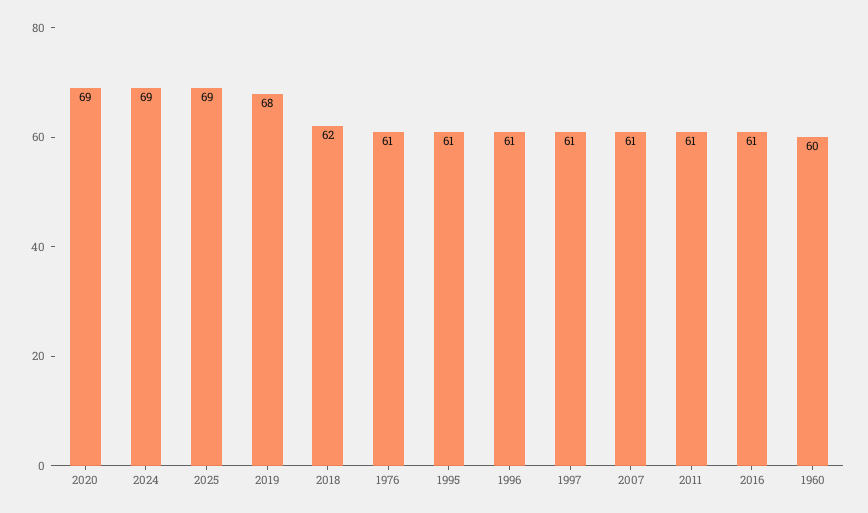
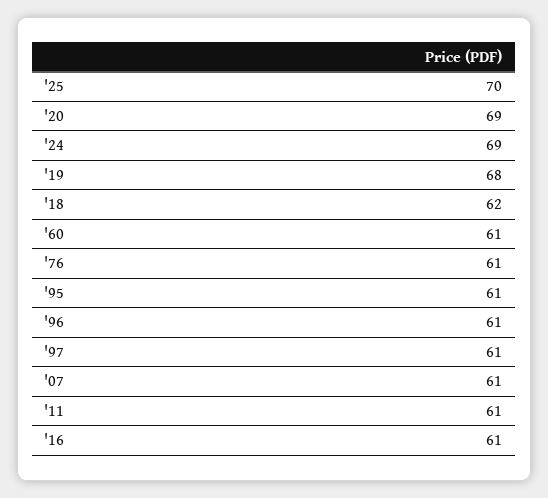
  {
    "2020": 69,
    "2024": 69,
-   "2025": 69,
+   "2025": 70,
    "2019": 68,
    "2018": 62,
    "1976": 61,
    "1995": 61,
    "1996": 61,
    "1997": 61,
    "2007": 61,
    "2011": 61,
    "2016": 61,
-   "1960": 60
+   "1960": 61
  }

